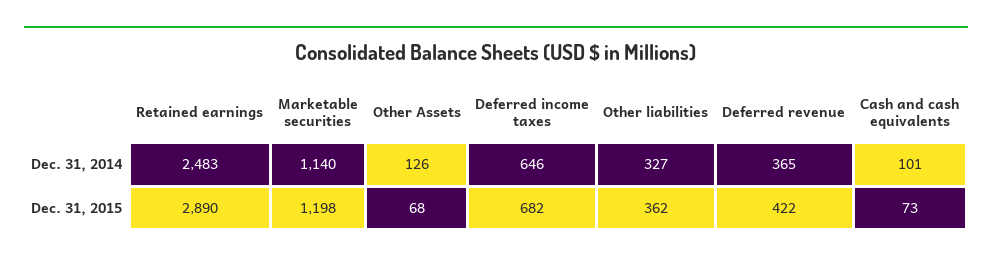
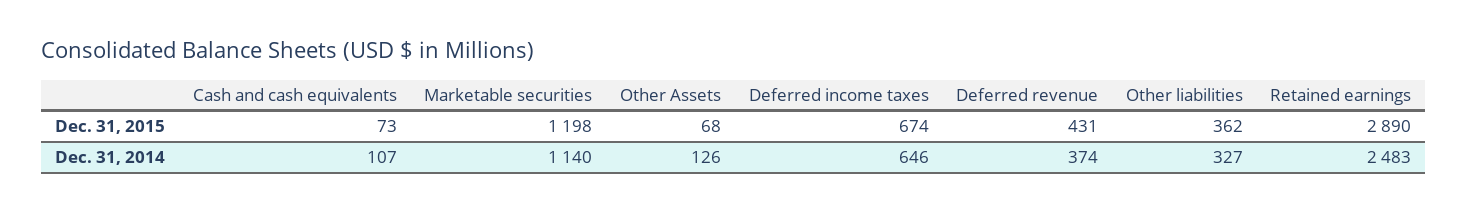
  {
    "Retained earnings": {
      "Dec. 31, 2014": 2483,
      "Dec. 31, 2015": 2890
    },
    "Marketable securities": {
      "Dec. 31, 2014": 1140,
      "Dec. 31, 2015": 1198
    },
    "Other Assets": {
      "Dec. 31, 2014": 126,
      "Dec. 31, 2015": 68
    },
    "Deferred income taxes": {
      "Dec. 31, 2014": 646,
-     "Dec. 31, 2015": 682
+     "Dec. 31, 2015": 674
    },
    "Other liabilities": {
      "Dec. 31, 2014": 327,
      "Dec. 31, 2015": 362
    },
    "Deferred revenue": {
-     "Dec. 31, 2014": 365,
+     "Dec. 31, 2014": 374,
-     "Dec. 31, 2015": 422
+     "Dec. 31, 2015": 431
    },
    "Cash and cash equivalents": {
-     "Dec. 31, 2014": 101,
+     "Dec. 31, 2014": 107,
      "Dec. 31, 2015": 73
    }
  }

